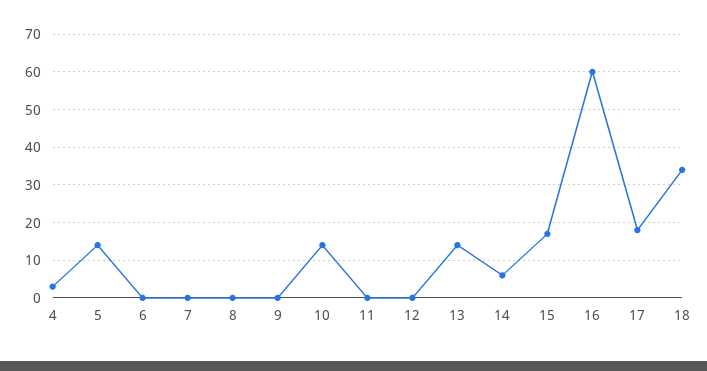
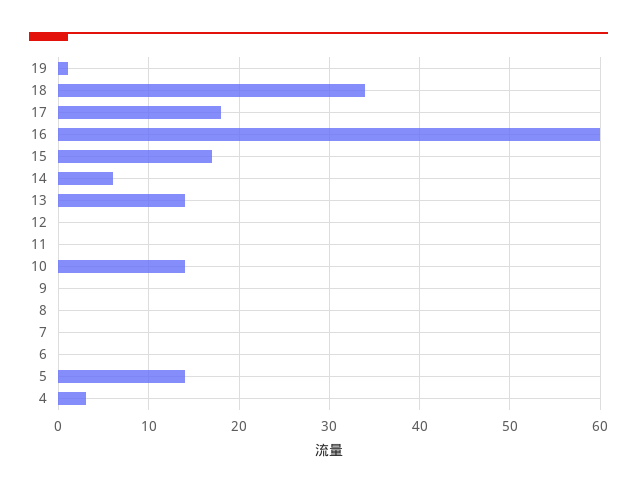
  {
    "4": 3,
    "5": 14,
    "6": 0,
    "7": 0,
    "8": 0,
    "9": 0,
    "10": 14,
    "11": 0,
    "12": 0,
    "13": 14,
    "14": 6,
    "15": 17,
    "16": 60,
    "17": 18,
-   "18": 34
+   "18": 34,
+   "19": 1
  }

